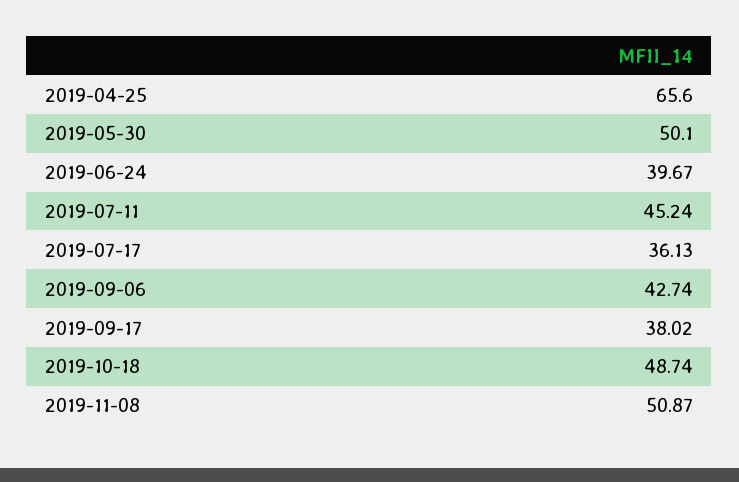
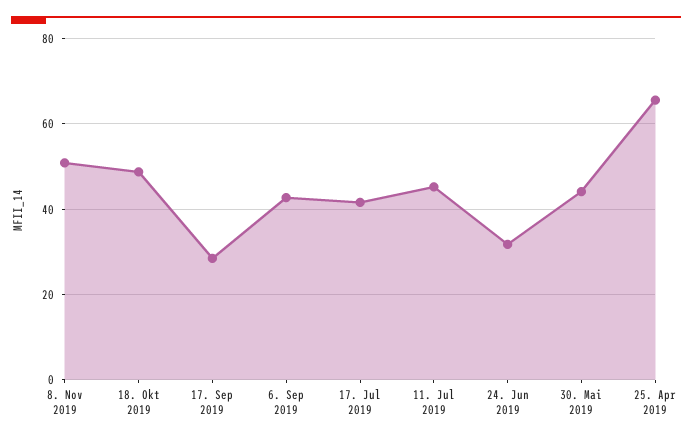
  {
    "2019-04-25": 65.6,
-   "2019-05-30": 50.1,
+   "2019-05-30": 44,
-   "2019-06-24": 39.67,
+   "2019-06-24": 32,
    "2019-07-11": 45.24,
-   "2019-07-17": 36.13,
+   "2019-07-17": 42,
    "2019-09-06": 42.74,
-   "2019-09-17": 38.02,
+   "2019-09-17": 28,
    "2019-10-18": 48.74,
    "2019-11-08": 50.87
  }

